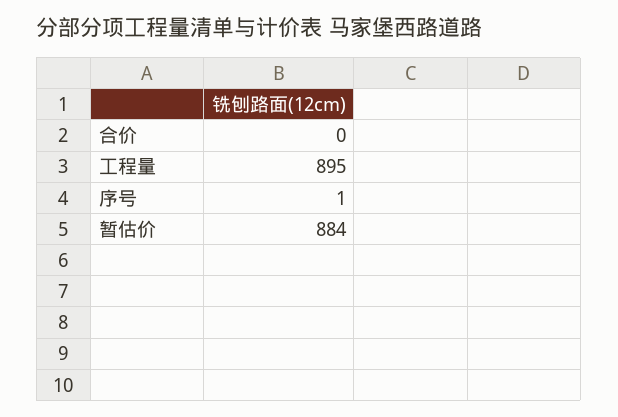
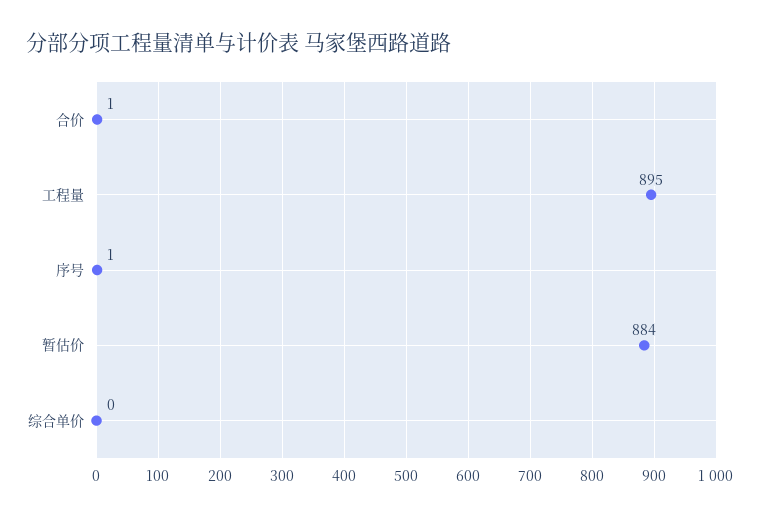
  {
-   "合价": 0,
+   "合价": 1,
    "工程量": 895,
    "序号": 1,
-   "暂估价": 884
+   "暂估价": 884,
+   "综合单价": 0
  }

